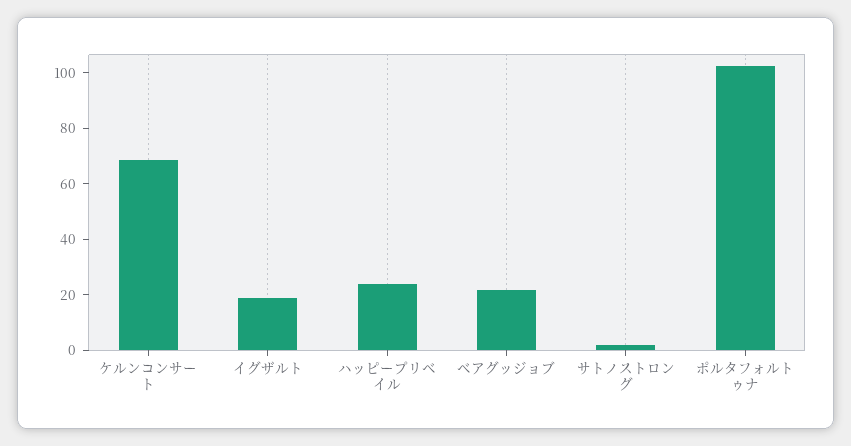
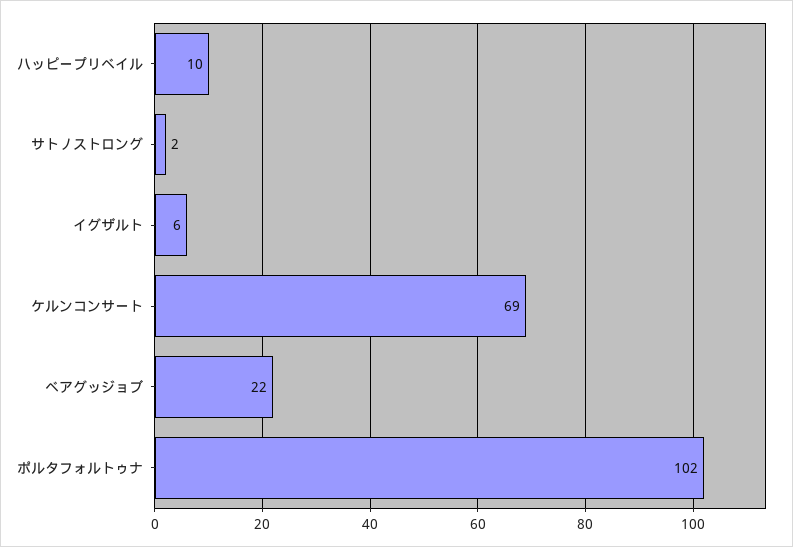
  {
    "ケルンコンサート": 69,
-   "イグザルト": 20,
+   "イグザルト": 6,
-   "ハッピープリベイル": 25,
+   "ハッピープリベイル": 10,
    "ベアグッジョブ": 22,
    "サトノストロング": 2,
    "ポルタフォルトゥナ": 102
  }

